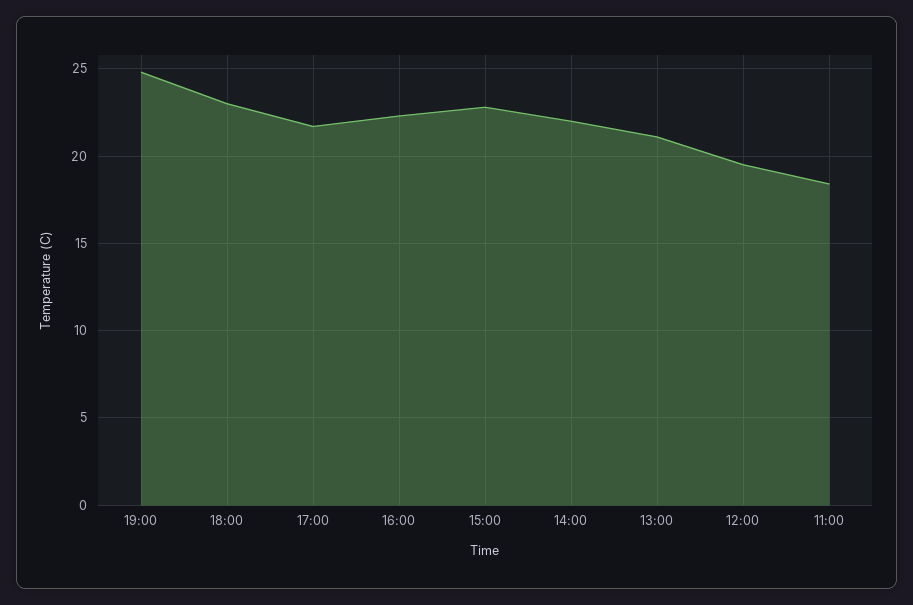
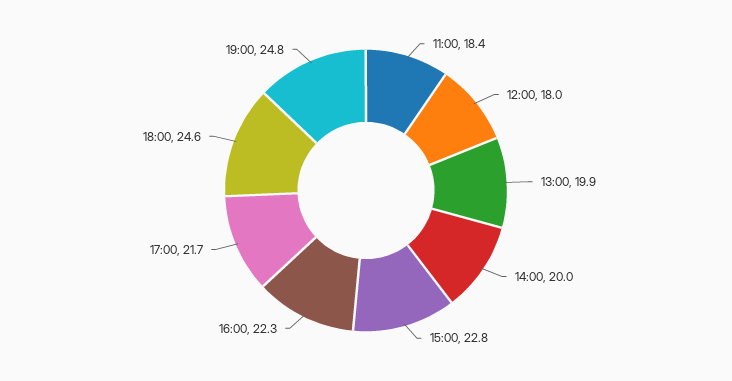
  {
    "19:00": 24.8,
-   "18:00": 23,
+   "18:00": 24.6,
    "17:00": 21.7,
    "16:00": 22.3,
    "15:00": 22.8,
-   "14:00": 22,
+   "14:00": 20,
-   "13:00": 21,
+   "13:00": 19.9,
-   "12:00": 19.5,
+   "12:00": 18,
    "11:00": 18.4
  }

